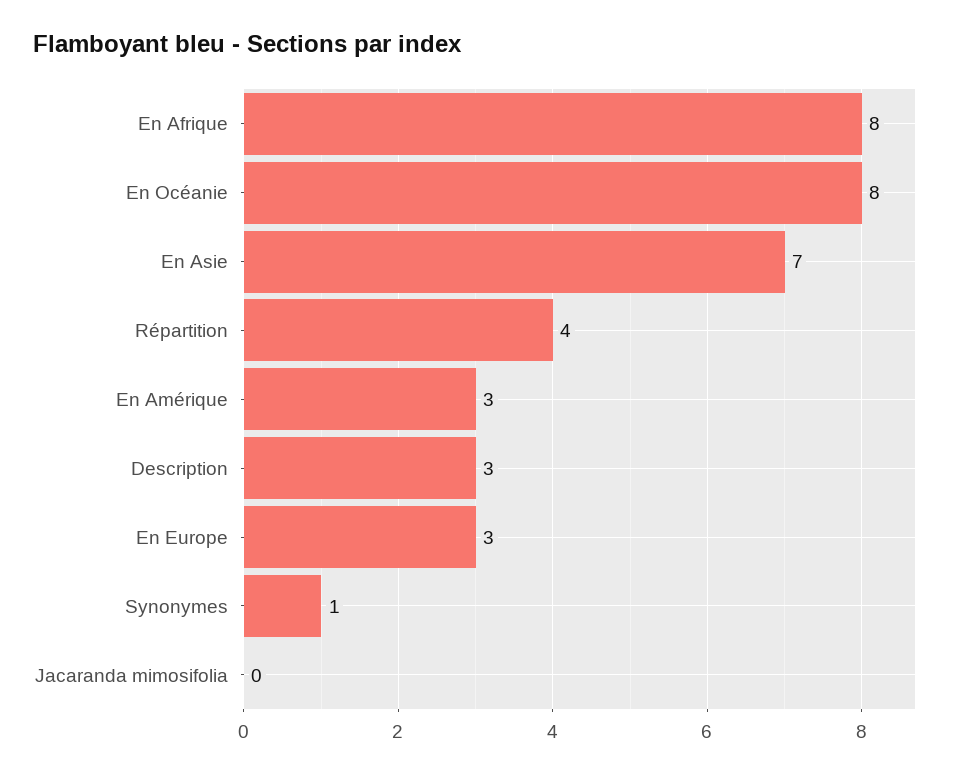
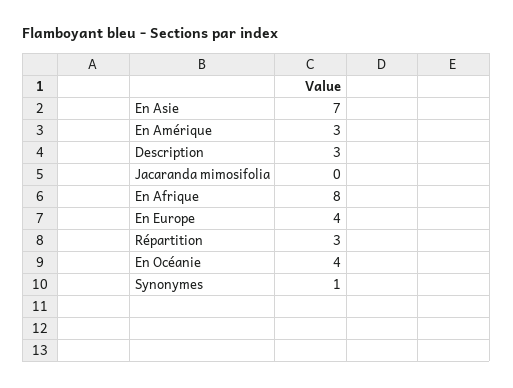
  {
    "En Afrique": 8,
-   "En Océanie": 8,
+   "En Océanie": 4,
    "En Asie": 7,
-   "Répartition": 4,
+   "Répartition": 3,
    "En Amérique": 3,
    "Description": 3,
-   "En Europe": 3,
+   "En Europe": 4,
    "Synonymes": 1,
    "Jacaranda mimosifolia": 0
  }

